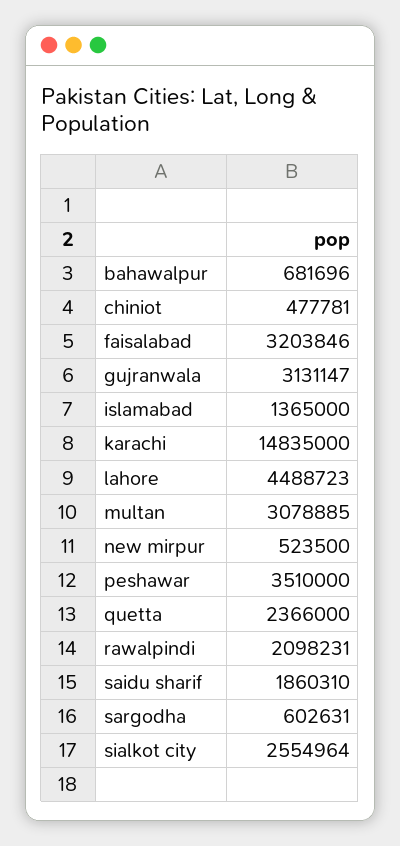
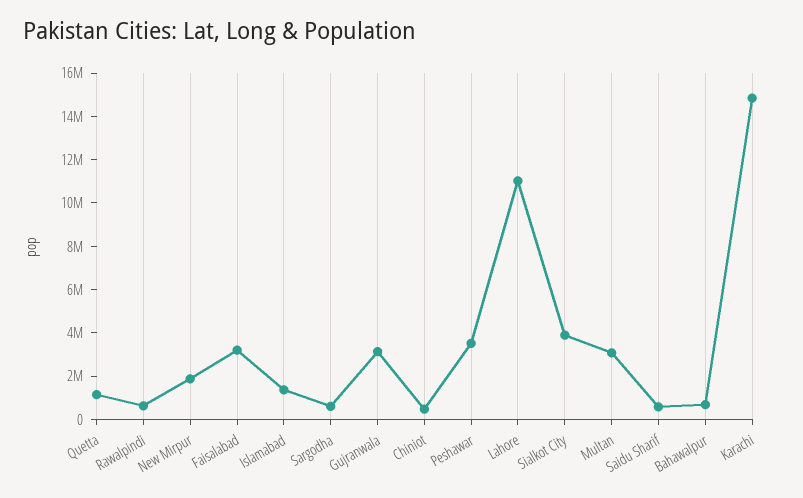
  {
    "bahawalpur": 681696,
    "chiniot": 477781,
    "faisalabad": 3203846,
    "gujranwala": 3131147,
    "islamabad": 1365000,
    "karachi": 14835000,
-   "lahore": 4488723,
+   "lahore": 11000000,
    "multan": 3078885,
-   "new mirpur": 523500,
+   "new mirpur": 2000000,
    "peshawar": 3510000,
-   "quetta": 2366000,
+   "quetta": 1000000,
-   "rawalpindi": 2098231,
+   "rawalpindi": 500000,
-   "saidu sharif": 1860310,
+   "saidu sharif": 500000,
    "sargodha": 602631,
-   "sialkot city": 2554964
+   "sialkot city": 4000000
  }

